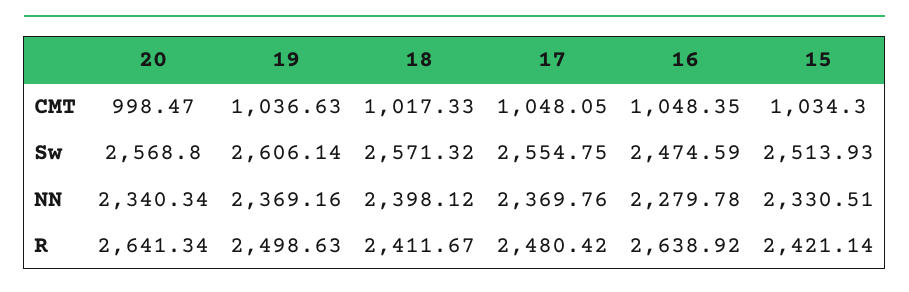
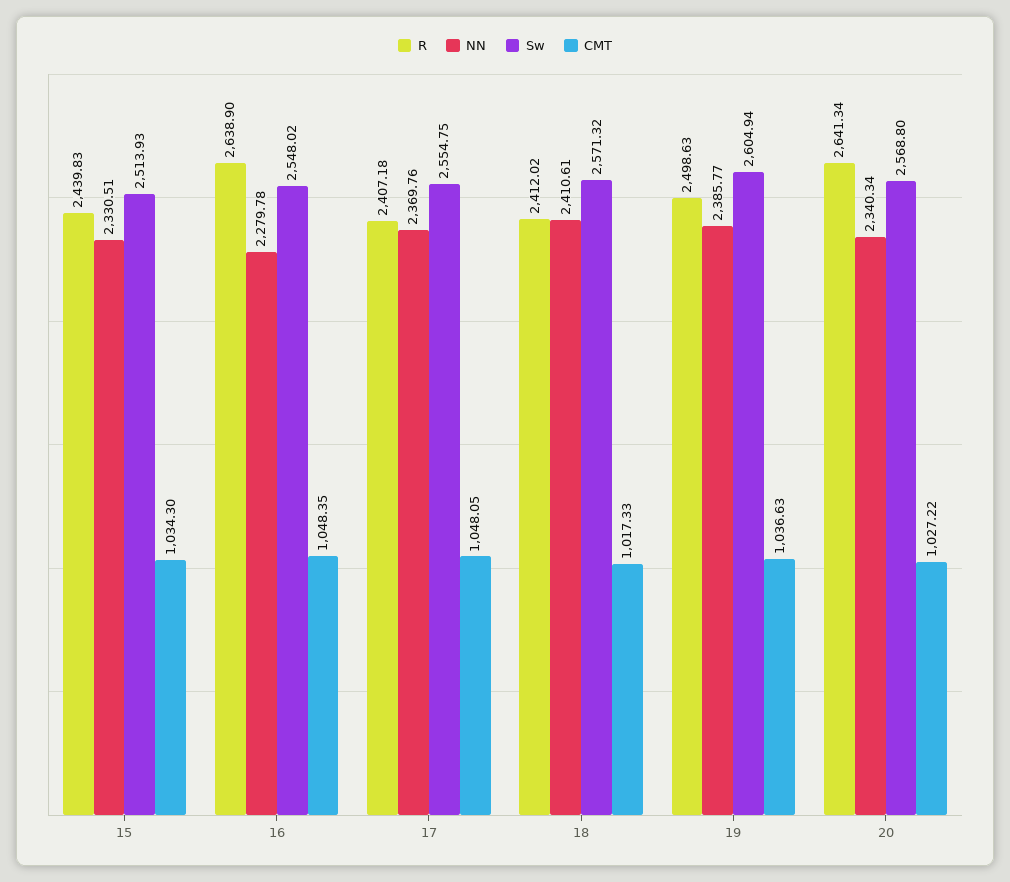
  {
    "CMT": {
-     "20": 998.47,
+     "20": 1027.22,
      "19": 1036.63,
      "18": 1017.33,
      "17": 1048.05,
      "16": 1048.35,
      "15": 1034.3
    },
    "Sw": {
      "20": 2568.8,
-     "19": 2606.14,
+     "19": 2604.94,
      "18": 2571.32,
      "17": 2554.75,
-     "16": 2474.59,
+     "16": 2548.02,
      "15": 2513.93
    },
    "NN": {
      "20": 2340.34,
-     "19": 2369.16,
+     "19": 2385.77,
-     "18": 2398.12,
+     "18": 2410.61,
      "17": 2369.76,
      "16": 2279.78,
      "15": 2330.51
    },
    "R": {
      "20": 2641.34,
      "19": 2498.63,
-     "18": 2411.67,
+     "18": 2412.02,
-     "17": 2480.42,
+     "17": 2407.18,
-     "16": 2638.92,
+     "16": 2638.9,
-     "15": 2421.14
+     "15": 2439.83
    }
  }

